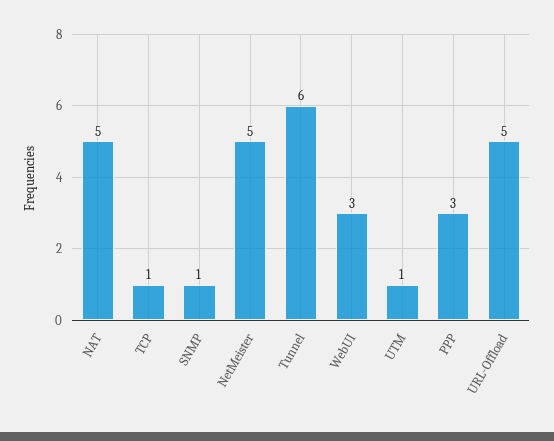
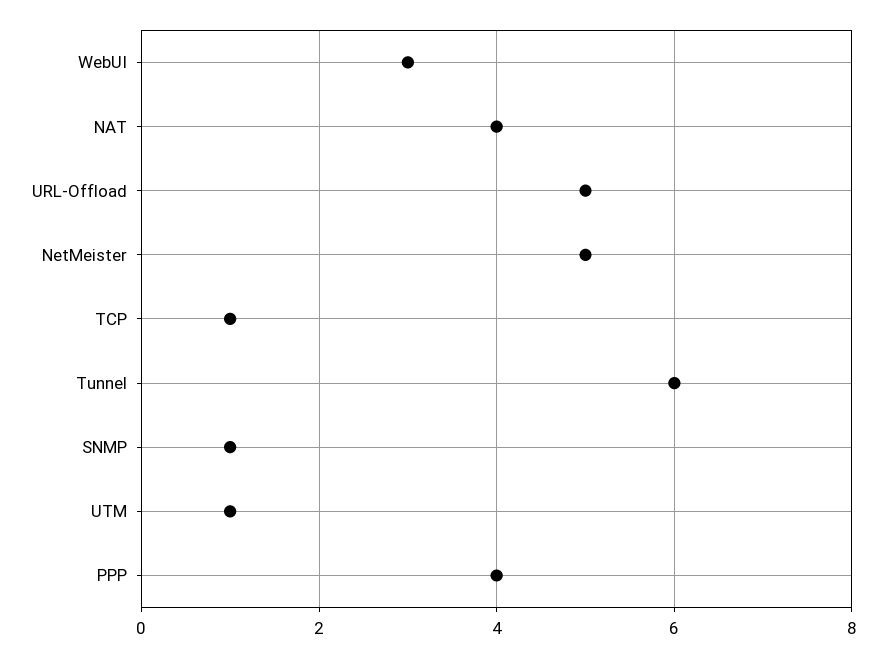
  {
-   "NAT": 5,
+   "NAT": 4,
    "TCP": 1,
    "SNMP": 1,
    "NetMeister": 5,
    "Tunnel": 6,
    "WebUI": 3,
    "UTM": 1,
-   "PPP": 3,
+   "PPP": 4,
    "URL-Offload": 5
  }

